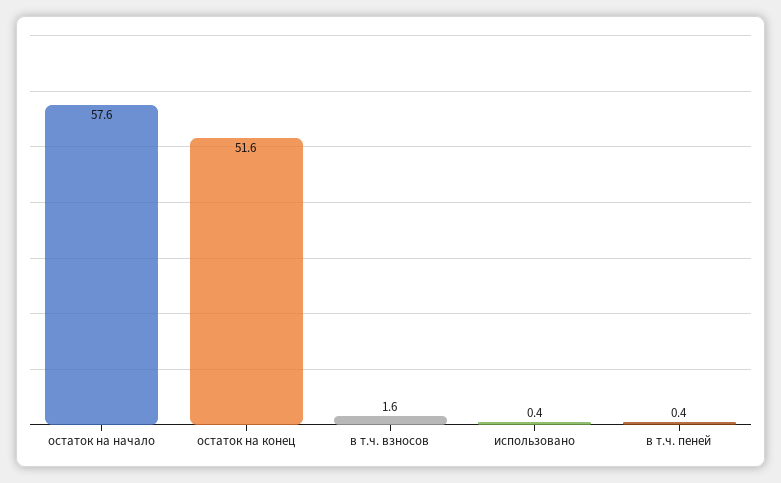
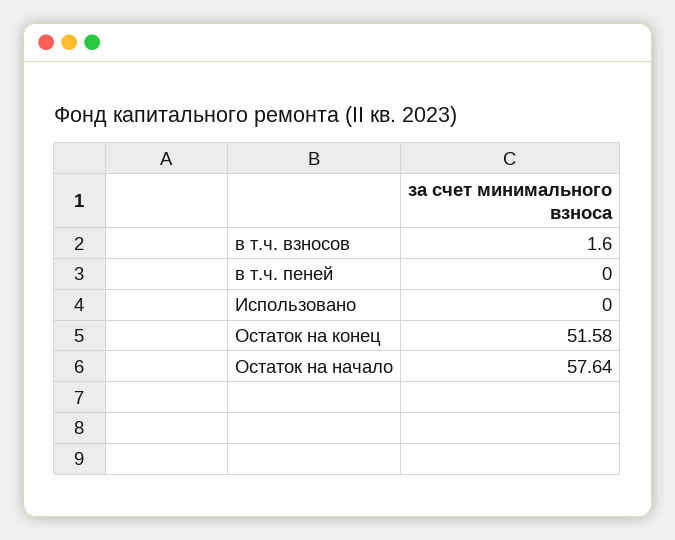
  {
    "остаток на начало": 57.64,
    "остаток на конец": 51.58,
    "в т.ч. взносов": 1.6,
-   "использовано": 0.4,
+   "использовано": 0,
-   "в т.ч. пеней": 0.4
+   "в т.ч. пеней": 0
  }

